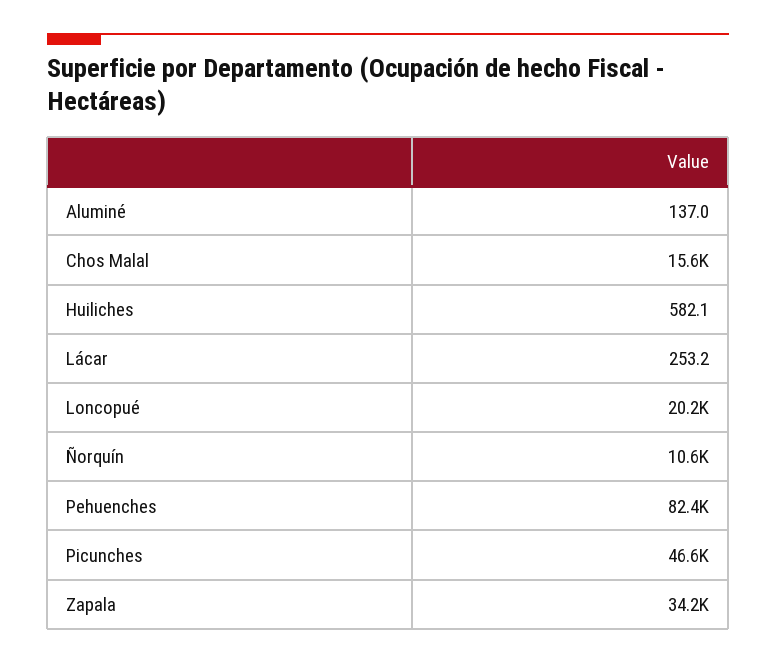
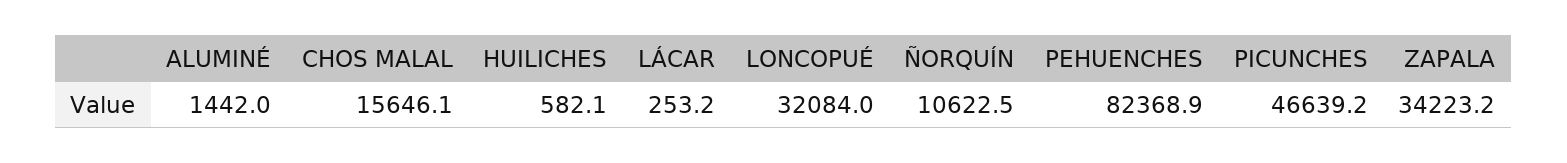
  {
-   "Aluminé": 137,
+   "Aluminé": 1442,
    "Chos Malal": 15646.1,
    "Huiliches": 582.1,
    "Lácar": 253.2,
-   "Loncopué": 20200,
+   "Loncopué": 32084,
    "Ñorquín": 10622.5,
    "Pehuenches": 82368.9,
    "Picunches": 46639.2,
    "Zapala": 34223.2
  }

